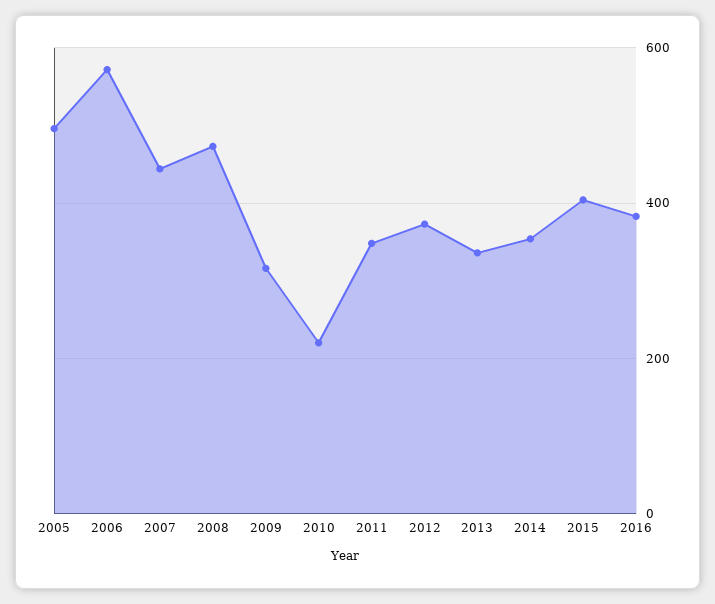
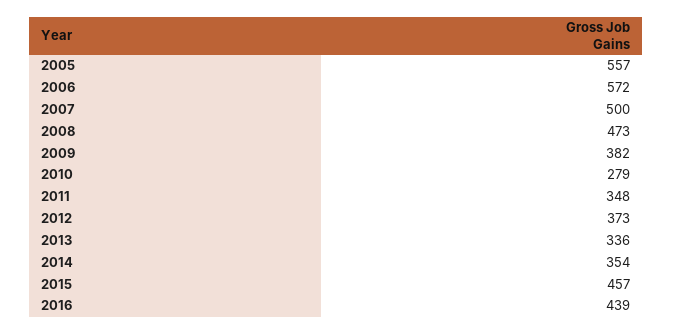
  {
-   "2005": 500,
+   "2005": 557,
    "2006": 572,
-   "2007": 440,
+   "2007": 500,
    "2008": 473,
-   "2009": 320,
+   "2009": 382,
-   "2010": 220,
+   "2010": 279,
    "2011": 348,
    "2012": 373,
    "2013": 336,
    "2014": 354,
-   "2015": 400,
+   "2015": 457,
-   "2016": 380
+   "2016": 439
  }

